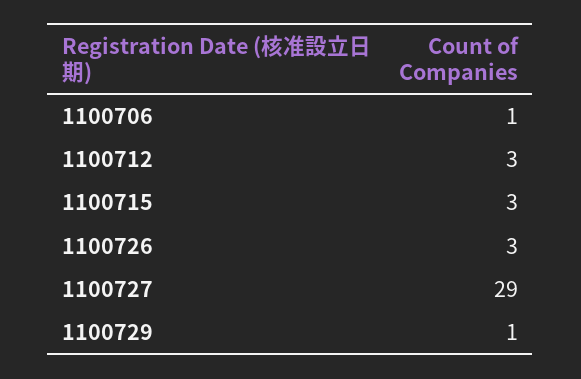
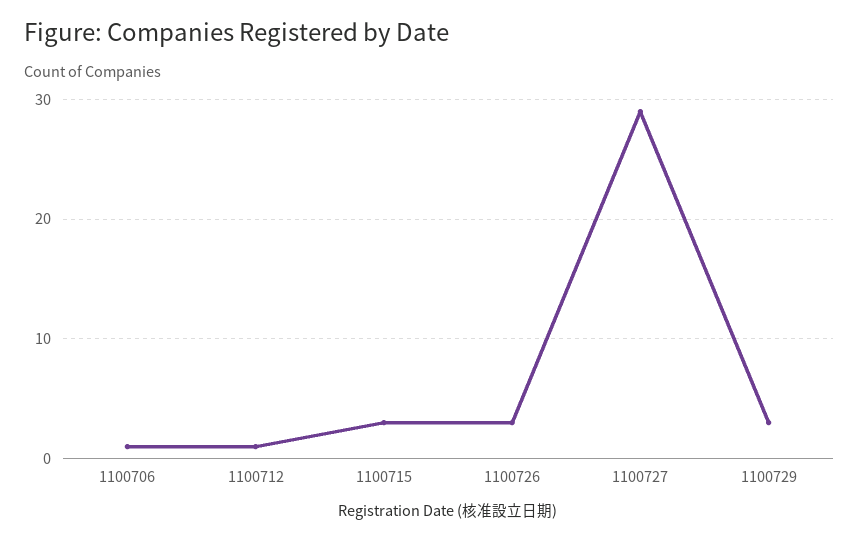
  {
    "1100706": 1,
-   "1100712": 3,
+   "1100712": 1,
    "1100715": 3,
    "1100726": 3,
    "1100727": 29,
-   "1100729": 1
+   "1100729": 3
  }

